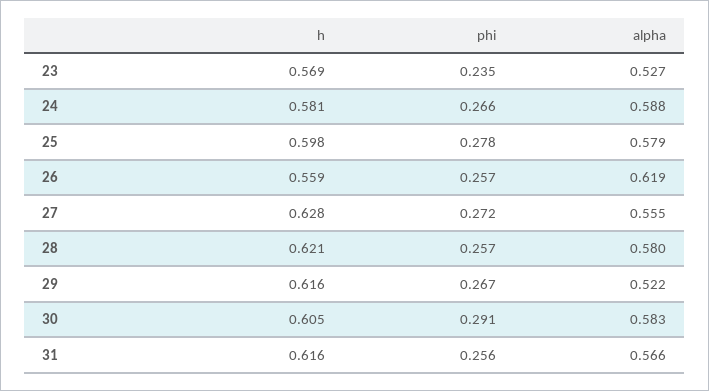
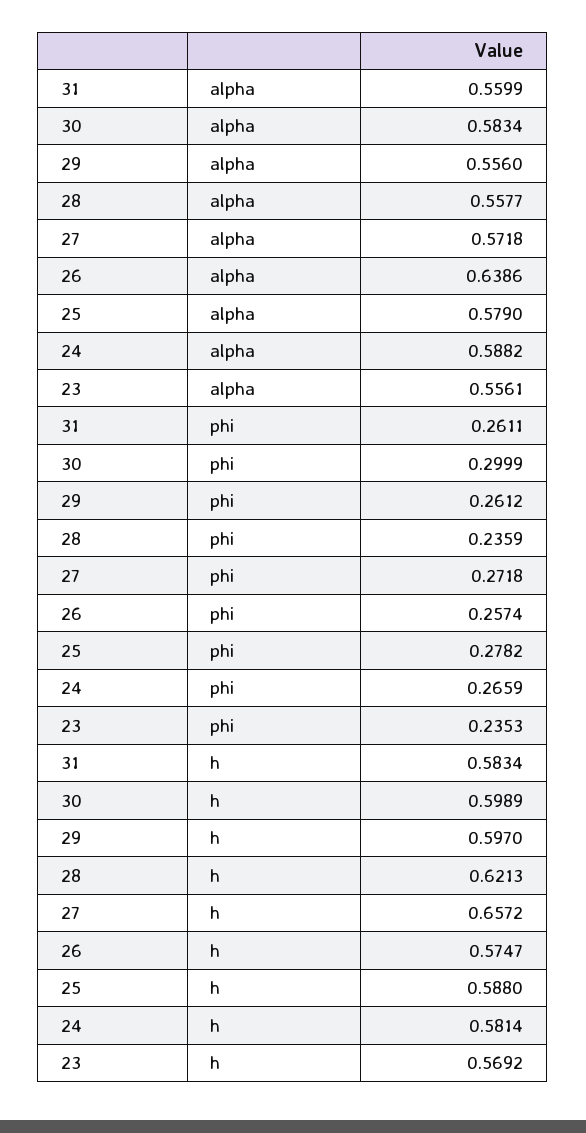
  {
    "h": {
      "23": 0.5692,
      "24": 0.5814,
-     "25": 0.598,
+     "25": 0.588,
-     "26": 0.559,
+     "26": 0.5747,
-     "27": 0.628,
+     "27": 0.6572,
      "28": 0.6213,
-     "29": 0.616,
+     "29": 0.597,
-     "30": 0.605,
+     "30": 0.5989,
-     "31": 0.616
+     "31": 0.5834
    },
    "phi": {
      "23": 0.2353,
      "24": 0.2659,
      "25": 0.2782,
      "26": 0.2574,
      "27": 0.2718,
-     "28": 0.257,
+     "28": 0.2359,
-     "29": 0.267,
+     "29": 0.2612,
-     "30": 0.291,
+     "30": 0.2999,
-     "31": 0.256
+     "31": 0.2611
    },
    "alpha": {
-     "23": 0.527,
+     "23": 0.5561,
      "24": 0.5882,
      "25": 0.579,
-     "26": 0.619,
+     "26": 0.6386,
-     "27": 0.555,
+     "27": 0.5718,
-     "28": 0.58,
+     "28": 0.5577,
-     "29": 0.522,
+     "29": 0.556,
      "30": 0.5834,
-     "31": 0.566
+     "31": 0.5599
    }
  }

